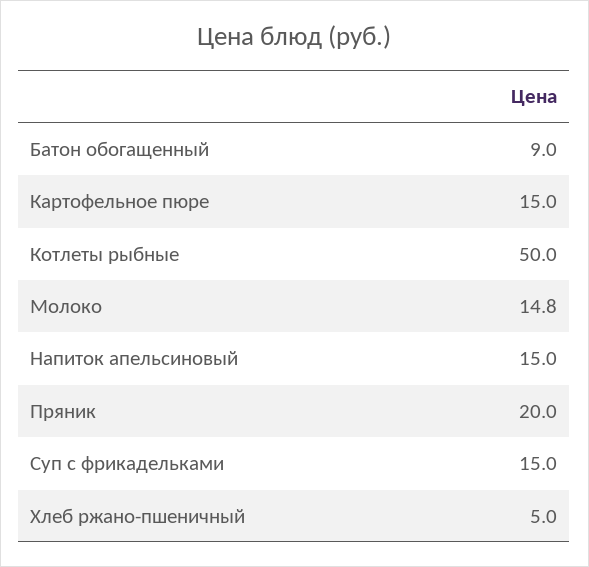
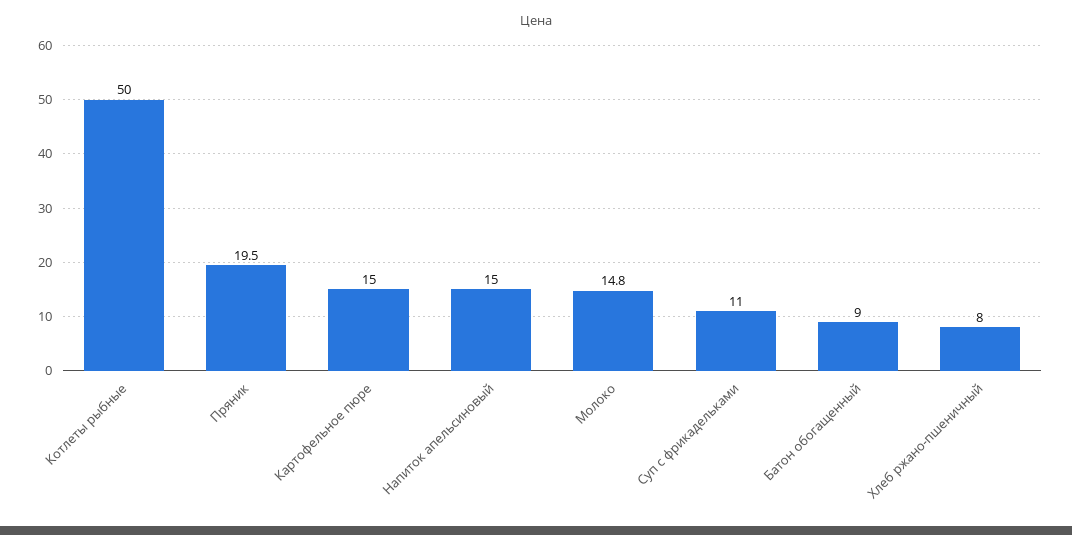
  {
    "Батон обогащенный": 9,
    "Картофельное пюре": 15,
    "Котлеты рыбные": 50,
    "Молоко": 14.8,
    "Напиток апельсиновый": 15,
-   "Пряник": 20,
+   "Пряник": 19.5,
-   "Суп с фрикадельками": 15,
+   "Суп с фрикадельками": 11,
-   "Хлеб ржано-пшеничный": 5
+   "Хлеб ржано-пшеничный": 8
  }

